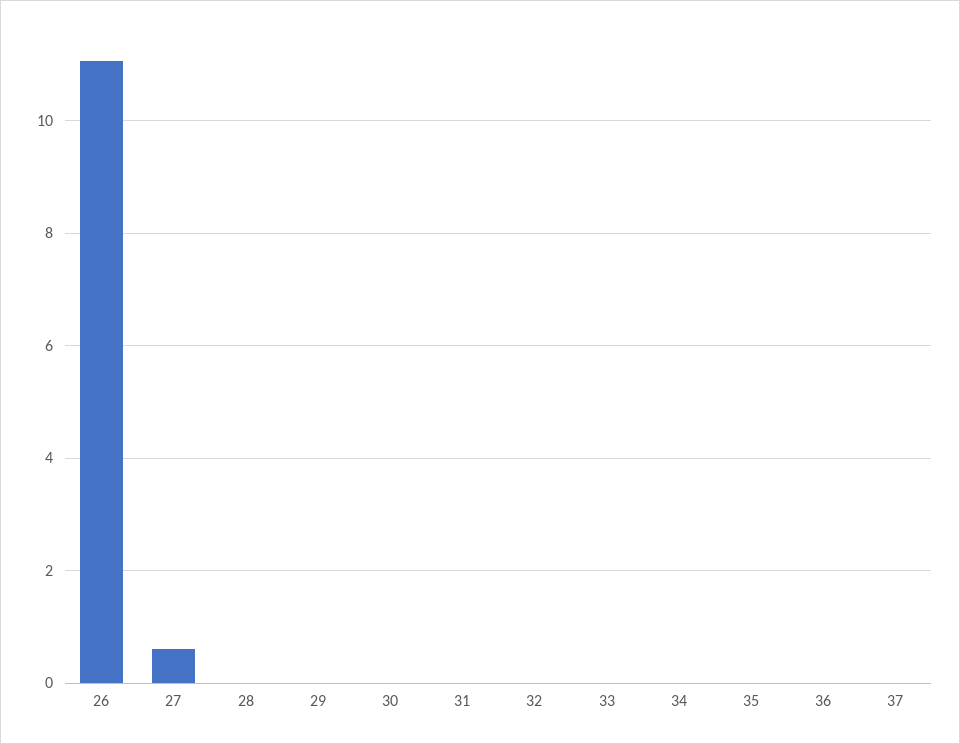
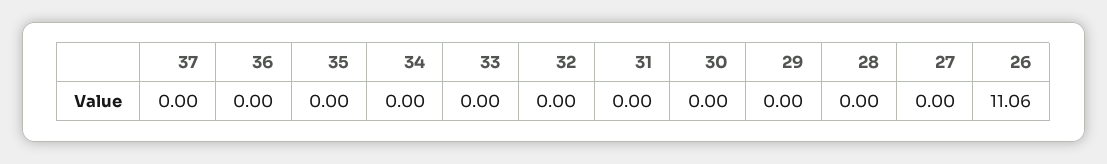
  {
    "26": 11.06,
-   "27": 0.6,
+   "27": 0,
    "28": 0,
    "29": 0,
    "30": 0,
    "31": 0,
    "32": 0,
    "33": 0,
    "34": 0,
    "35": 0,
    "36": 0,
    "37": 0
  }

